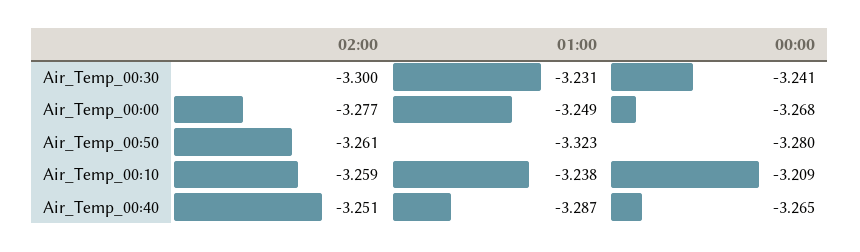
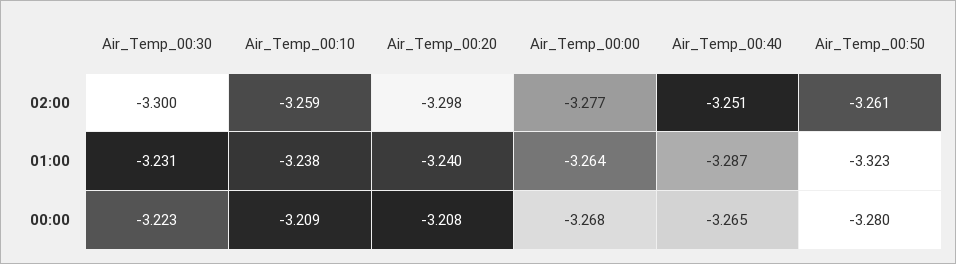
  {
    "02:00": {
      "Air_Temp_00:30": -3.3,
      "Air_Temp_00:00": -3.277,
      "Air_Temp_00:50": -3.261,
      "Air_Temp_00:10": -3.259,
-     "Air_Temp_00:40": -3.251
+     "Air_Temp_00:40": -3.251,
+     "Air_Temp_00:20": -3.298
    },
    "01:00": {
      "Air_Temp_00:30": -3.231,
-     "Air_Temp_00:00": -3.249,
+     "Air_Temp_00:00": -3.264,
      "Air_Temp_00:50": -3.323,
      "Air_Temp_00:10": -3.238,
-     "Air_Temp_00:40": -3.287
+     "Air_Temp_00:40": -3.287,
+     "Air_Temp_00:20": -3.24
    },
    "00:00": {
-     "Air_Temp_00:30": -3.241,
+     "Air_Temp_00:30": -3.223,
      "Air_Temp_00:00": -3.268,
      "Air_Temp_00:50": -3.28,
      "Air_Temp_00:10": -3.209,
-     "Air_Temp_00:40": -3.265
+     "Air_Temp_00:40": -3.265,
+     "Air_Temp_00:20": -3.208
    }
  }

